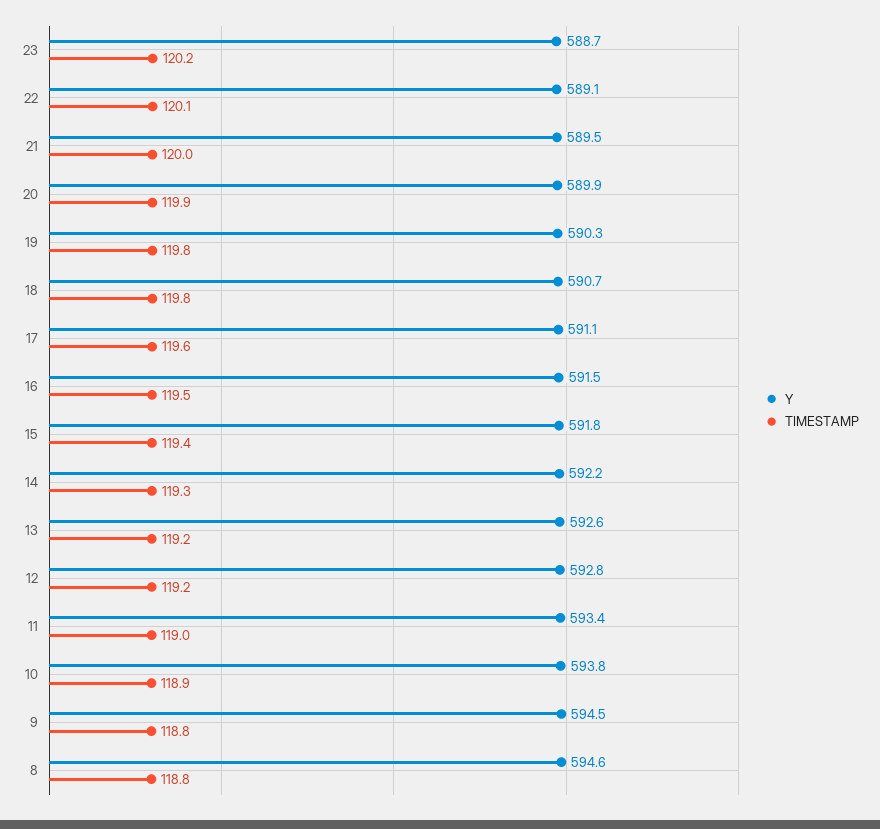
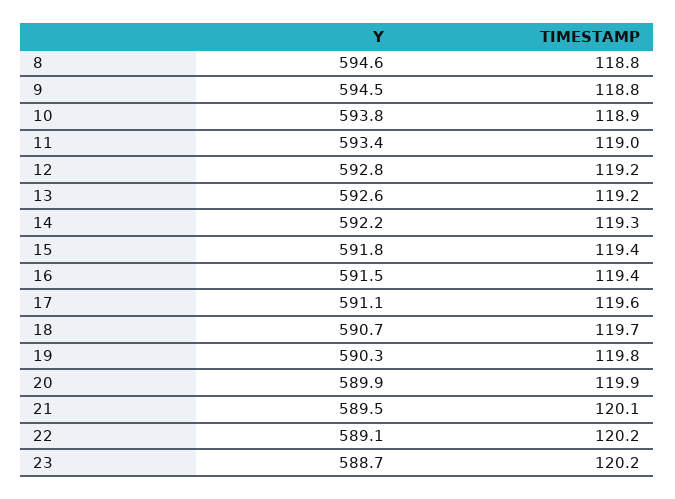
  {
    "Y": {
      "23": 588.7,
      "22": 589.1,
      "21": 589.5,
      "20": 589.9,
      "19": 590.3,
      "18": 590.7,
      "17": 591.1,
      "16": 591.5,
      "15": 591.8,
      "14": 592.2,
      "13": 592.6,
      "12": 592.8,
      "11": 593.4,
      "10": 593.8,
      "9": 594.5,
      "8": 594.6
    },
    "TIMESTAMP": {
      "23": 120.2,
-     "22": 120.1,
+     "22": 120.2,
-     "21": 120,
+     "21": 120.1,
      "20": 119.9,
      "19": 119.8,
-     "18": 119.8,
+     "18": 119.7,
      "17": 119.6,
-     "16": 119.5,
+     "16": 119.4,
      "15": 119.4,
      "14": 119.3,
      "13": 119.2,
      "12": 119.2,
      "11": 119,
      "10": 118.9,
      "9": 118.8,
      "8": 118.8
    }
  }

